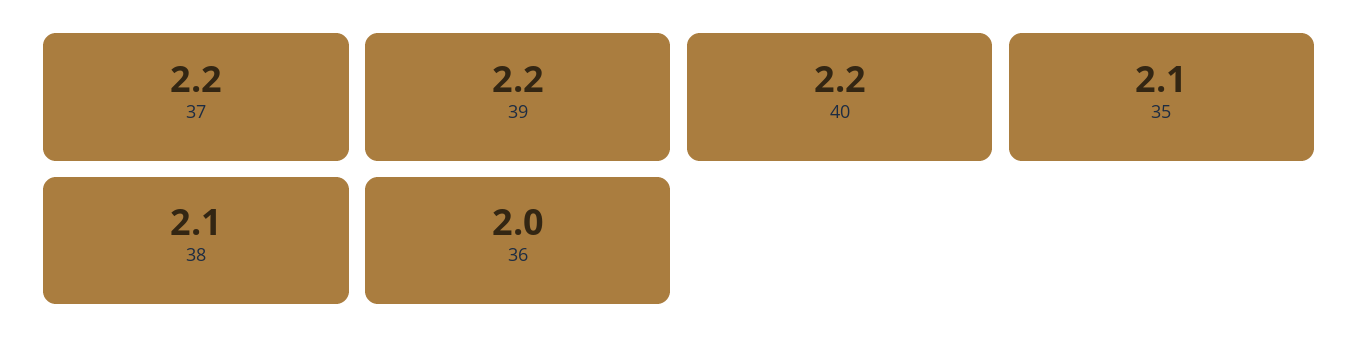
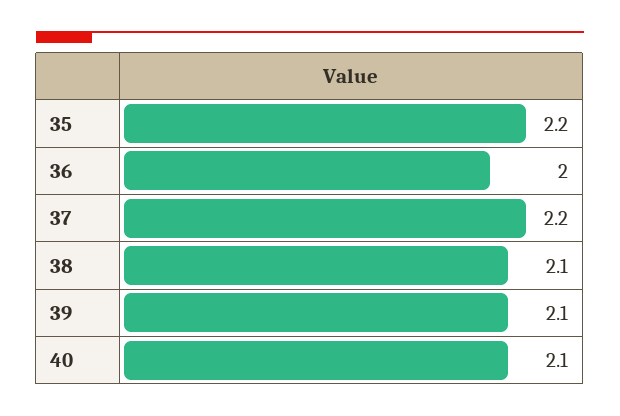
  {
    "37": 2.2,
-   "39": 2.2,
+   "39": 2.1,
-   "40": 2.2,
+   "40": 2.1,
-   "35": 2.1,
+   "35": 2.2,
    "38": 2.1,
    "36": 2
  }

